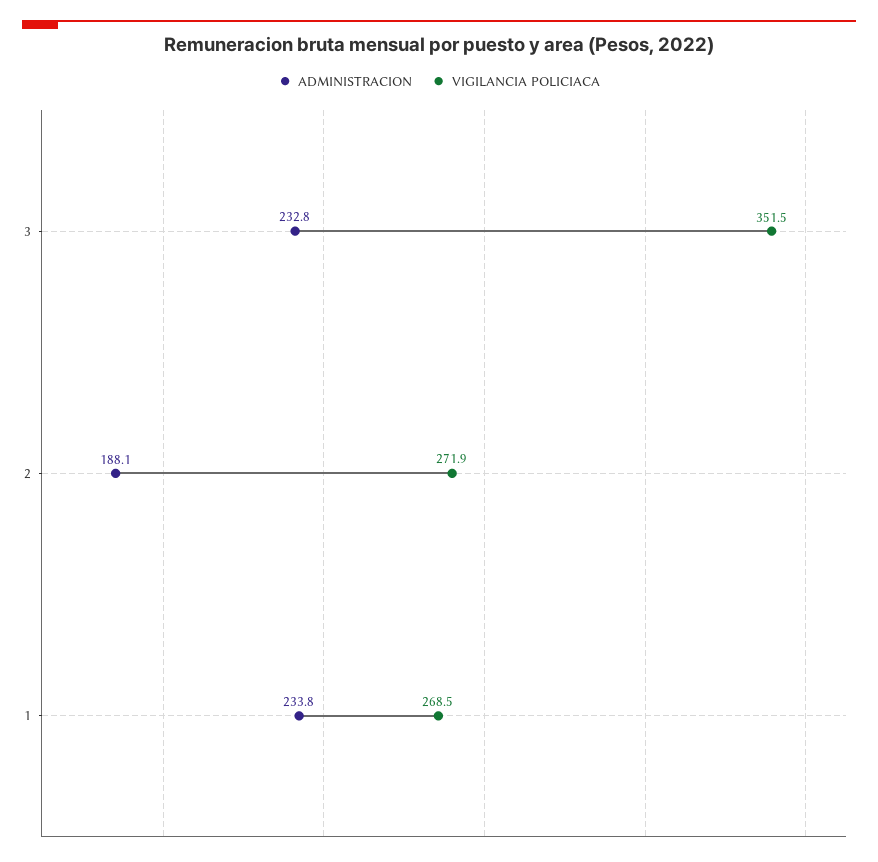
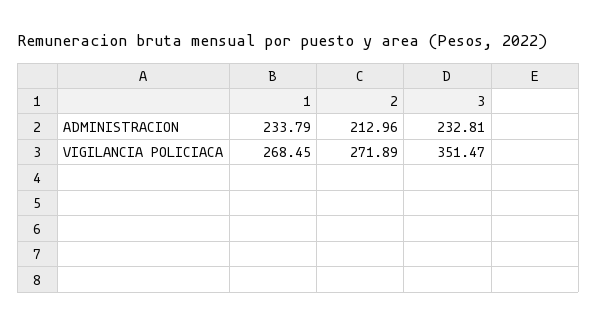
  {
    "ADMINISTRACION": {
      "3": 232.81,
-     "2": 188.1,
+     "2": 212.96,
      "1": 233.79
    },
    "VIGILANCIA POLICIACA": {
      "3": 351.47,
      "2": 271.89,
      "1": 268.45
    }
  }

